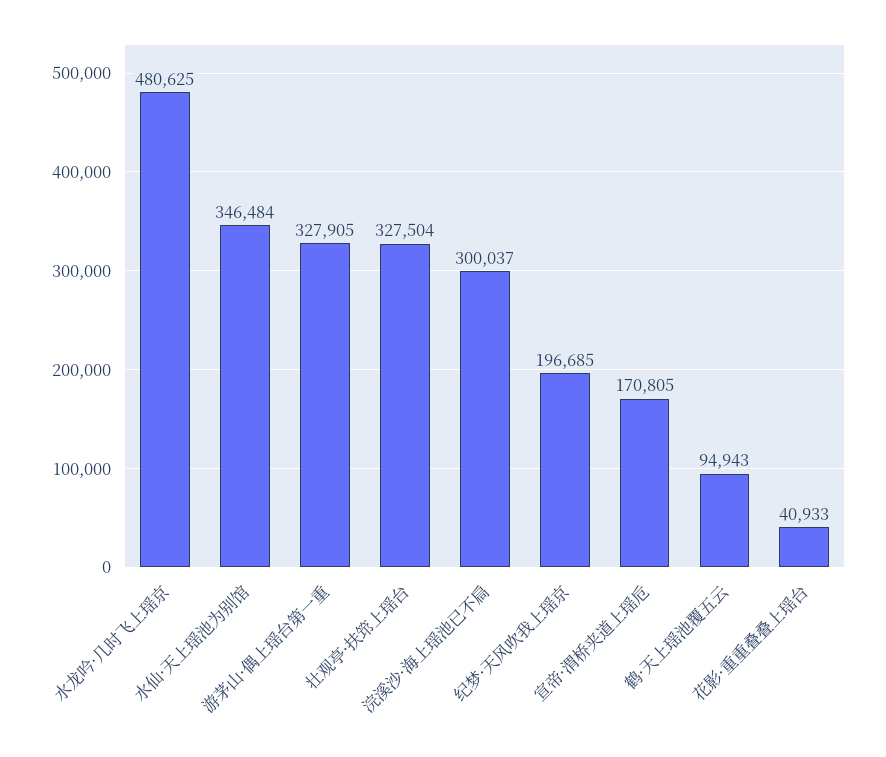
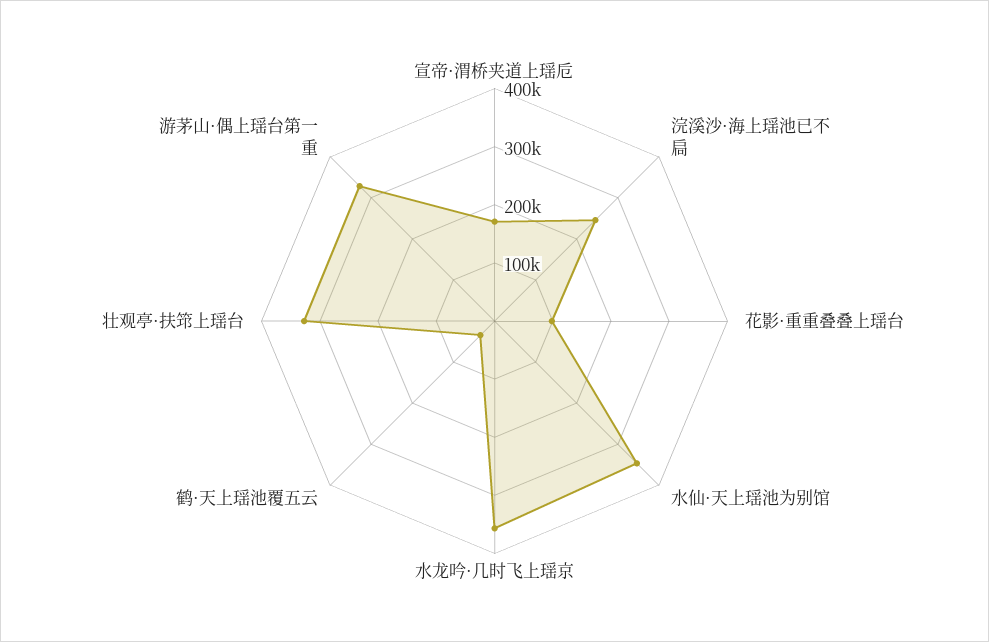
  {
-   "水龙吟·几时飞上瑶京": 480625,
+   "水龙吟·几时飞上瑶京": 360000,
    "水仙·天上瑶池为别馆": 346484,
    "游茅山·偶上瑶台第一重": 327905,
    "壮观亭·扶筇上瑶台": 327504,
-   "浣溪沙·海上瑶池已不扃": 300037,
+   "浣溪沙·海上瑶池已不扃": 240000,
-   "纪梦·天风吹我上瑶京": 196685,
    "宣帝·渭桥夹道上瑶卮": 170805,
-   "鹤·天上瑶池覆五云": 94943,
+   "鹤·天上瑶池覆五云": 40000,
-   "花影·重重叠叠上瑶台": 40933
+   "花影·重重叠叠上瑶台": 100000
  }

